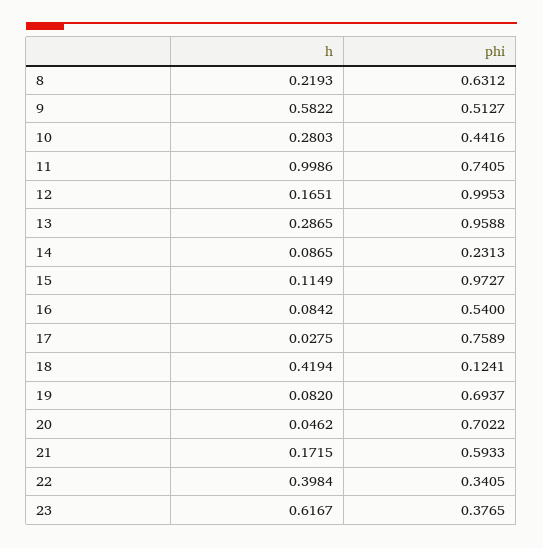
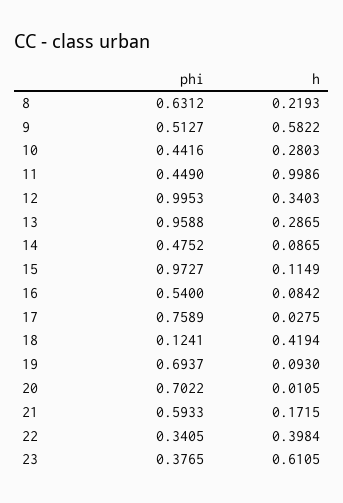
  {
    "h": {
      "8": 0.2193,
      "9": 0.5822,
      "10": 0.2803,
      "11": 0.9986,
-     "12": 0.1651,
+     "12": 0.3403,
      "13": 0.2865,
      "14": 0.0865,
      "15": 0.1149,
      "16": 0.0842,
      "17": 0.0275,
      "18": 0.4194,
-     "19": 0.082,
+     "19": 0.093,
-     "20": 0.0462,
+     "20": 0.0105,
      "21": 0.1715,
      "22": 0.3984,
-     "23": 0.6167
+     "23": 0.6105
    },
    "phi": {
      "8": 0.6312,
      "9": 0.5127,
      "10": 0.4416,
-     "11": 0.7405,
+     "11": 0.449,
      "12": 0.9953,
      "13": 0.9588,
-     "14": 0.2313,
+     "14": 0.4752,
      "15": 0.9727,
      "16": 0.54,
      "17": 0.7589,
      "18": 0.1241,
      "19": 0.6937,
      "20": 0.7022,
      "21": 0.5933,
      "22": 0.3405,
      "23": 0.3765
    }
  }

